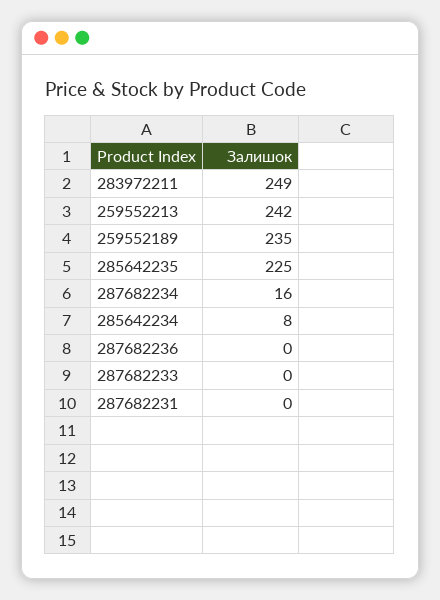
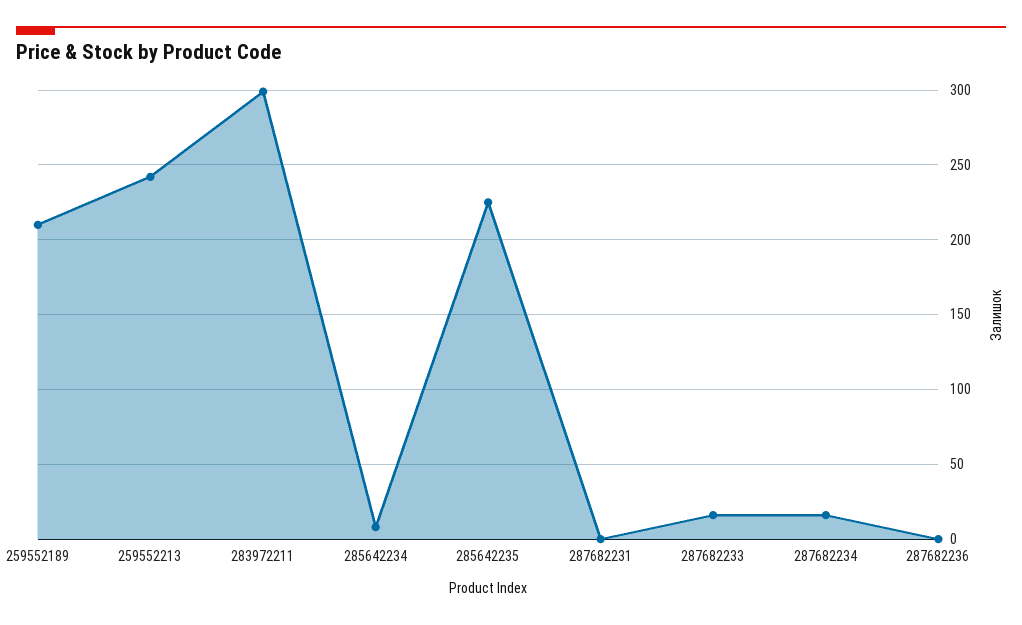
  {
-   "283972211": 249,
+   "283972211": 300,
    "259552213": 242,
-   "259552189": 235,
+   "259552189": 210,
    "285642235": 225,
    "287682234": 16,
    "285642234": 8,
    "287682236": 0,
-   "287682233": 0,
+   "287682233": 15,
    "287682231": 0
  }

